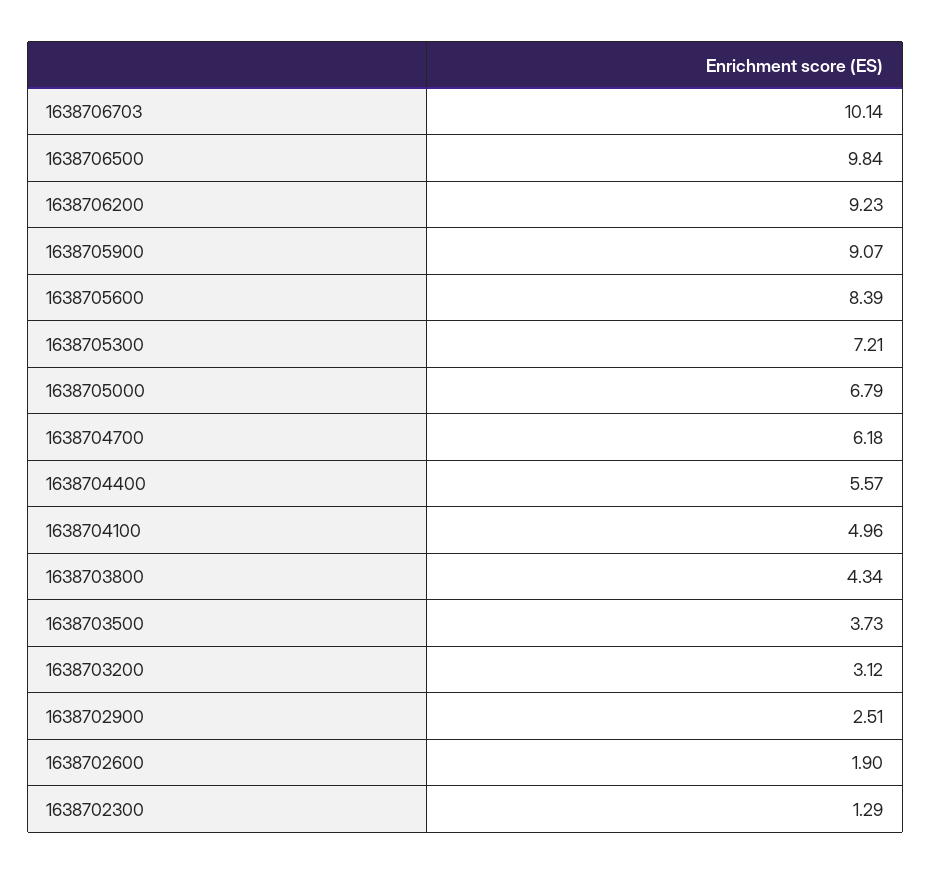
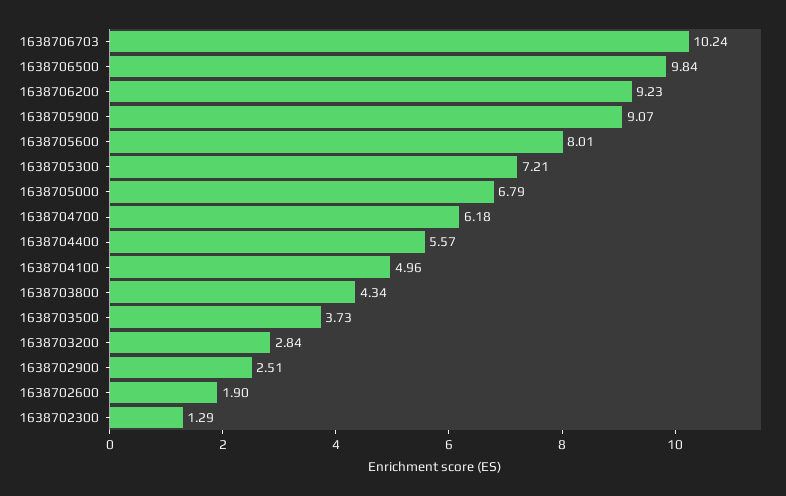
  {
-   "1638706703": 10.14,
+   "1638706703": 10.24,
    "1638706500": 9.84,
    "1638706200": 9.23,
    "1638705900": 9.07,
-   "1638705600": 8.39,
+   "1638705600": 8.01,
    "1638705300": 7.21,
    "1638705000": 6.79,
    "1638704700": 6.18,
    "1638704400": 5.57,
    "1638704100": 4.96,
    "1638703800": 4.34,
    "1638703500": 3.73,
-   "1638703200": 3.12,
+   "1638703200": 2.84,
    "1638702900": 2.51,
    "1638702600": 1.9,
    "1638702300": 1.29
  }

